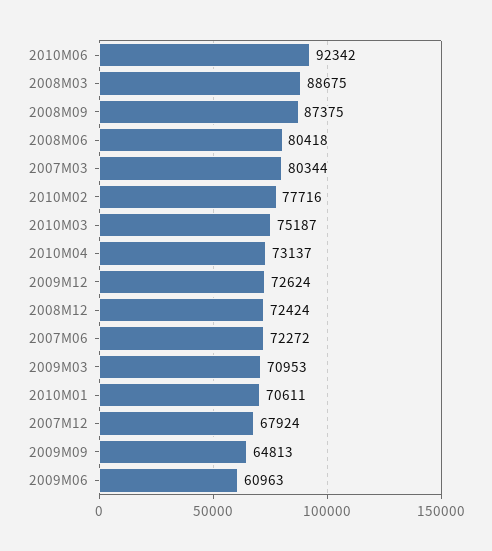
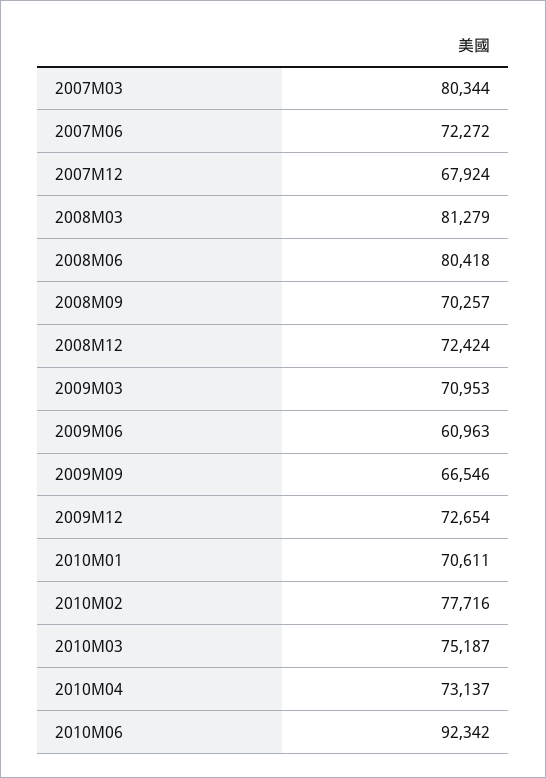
  {
    "2010M06": 92342,
-   "2008M03": 88675,
+   "2008M03": 81279,
-   "2008M09": 87375,
+   "2008M09": 70257,
    "2008M06": 80418,
    "2007M03": 80344,
    "2010M02": 77716,
    "2010M03": 75187,
    "2010M04": 73137,
-   "2009M12": 72624,
+   "2009M12": 72654,
    "2008M12": 72424,
    "2007M06": 72272,
    "2009M03": 70953,
    "2010M01": 70611,
    "2007M12": 67924,
-   "2009M09": 64813,
+   "2009M09": 66546,
    "2009M06": 60963
  }

